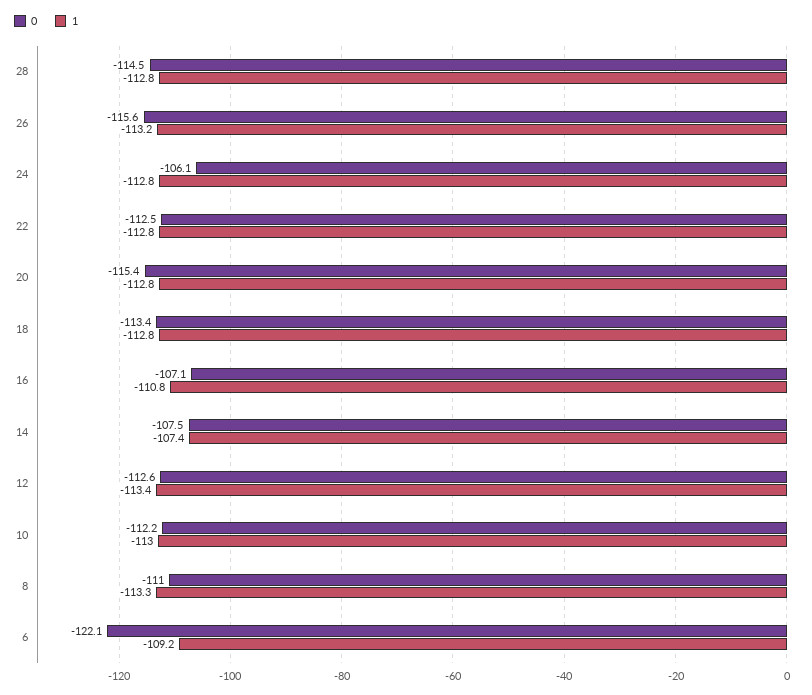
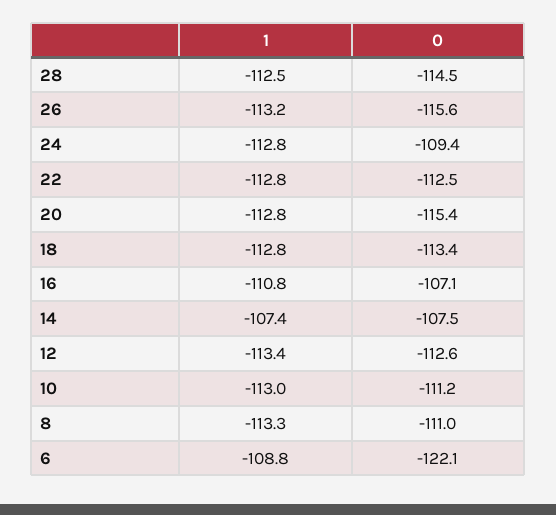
  {
    "0": {
      "28": -114.5,
      "26": -115.6,
-     "24": -106.1,
+     "24": -109.4,
      "22": -112.5,
      "20": -115.4,
      "18": -113.4,
      "16": -107.1,
      "14": -107.5,
      "12": -112.6,
-     "10": -112.2,
+     "10": -111.2,
      "8": -111,
      "6": -122.1
    },
    "1": {
-     "28": -112.8,
+     "28": -112.5,
      "26": -113.2,
      "24": -112.8,
      "22": -112.8,
      "20": -112.8,
      "18": -112.8,
      "16": -110.8,
      "14": -107.4,
      "12": -113.4,
      "10": -113,
      "8": -113.3,
-     "6": -109.2
+     "6": -108.8
    }
  }

